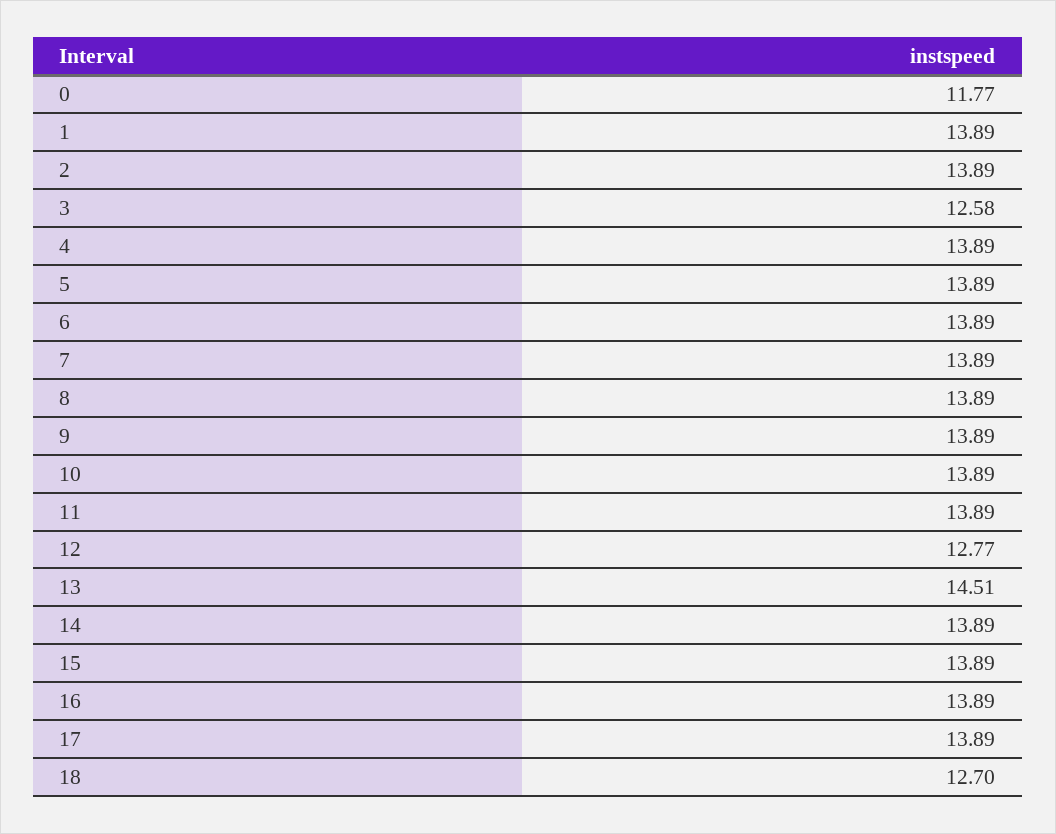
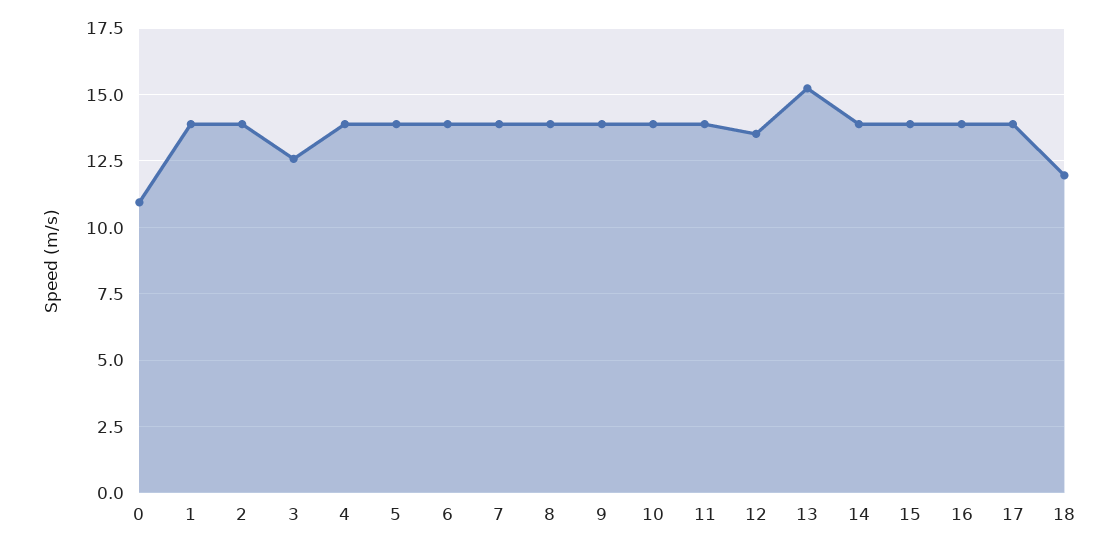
  {
-   "0": 11.77,
+   "0": 11,
    "1": 13.89,
    "2": 13.89,
    "3": 12.58,
    "4": 13.89,
    "5": 13.89,
    "6": 13.89,
    "7": 13.89,
    "8": 13.89,
    "9": 13.89,
    "10": 13.89,
    "11": 13.89,
-   "12": 12.77,
+   "12": 13.5,
-   "13": 14.51,
+   "13": 15.25,
    "14": 13.89,
    "15": 13.89,
    "16": 13.89,
    "17": 13.89,
-   "18": 12.7
+   "18": 12
  }

